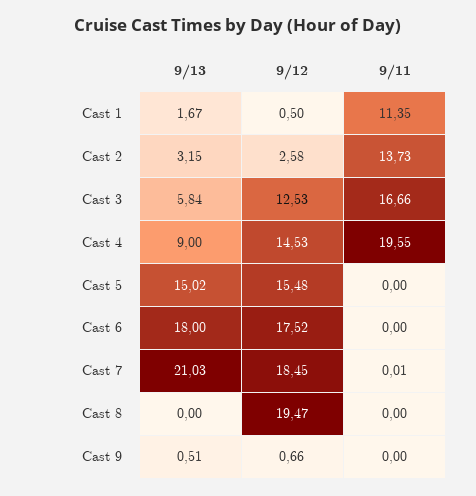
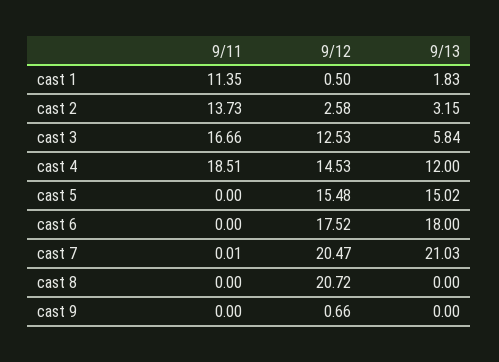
  {
    "9/13": {
-     "Cast 1": 1.67,
+     "Cast 1": 1.83,
      "Cast 2": 3.15,
      "Cast 3": 5.84,
-     "Cast 4": 9,
+     "Cast 4": 12,
      "Cast 5": 15.02,
      "Cast 6": 18,
      "Cast 7": 21.03,
      "Cast 8": 0,
-     "Cast 9": 0.51
+     "Cast 9": 0
    },
    "9/12": {
      "Cast 1": 0.5,
      "Cast 2": 2.58,
      "Cast 3": 12.53,
      "Cast 4": 14.53,
      "Cast 5": 15.48,
      "Cast 6": 17.52,
-     "Cast 7": 18.45,
+     "Cast 7": 20.47,
-     "Cast 8": 19.47,
+     "Cast 8": 20.72,
      "Cast 9": 0.66
    },
    "9/11": {
      "Cast 1": 11.35,
      "Cast 2": 13.73,
      "Cast 3": 16.66,
-     "Cast 4": 19.55,
+     "Cast 4": 18.51,
      "Cast 5": 0,
      "Cast 6": 0,
      "Cast 7": 0.01,
      "Cast 8": 0,
      "Cast 9": 0
    }
  }

